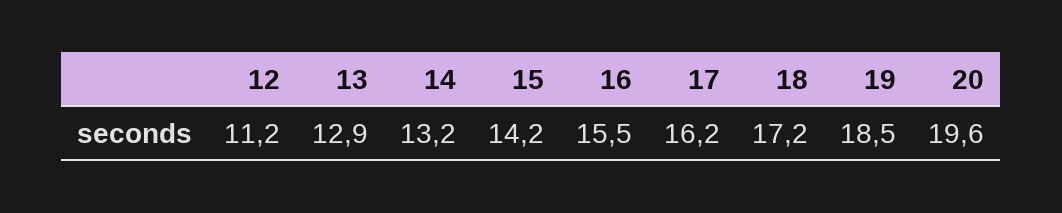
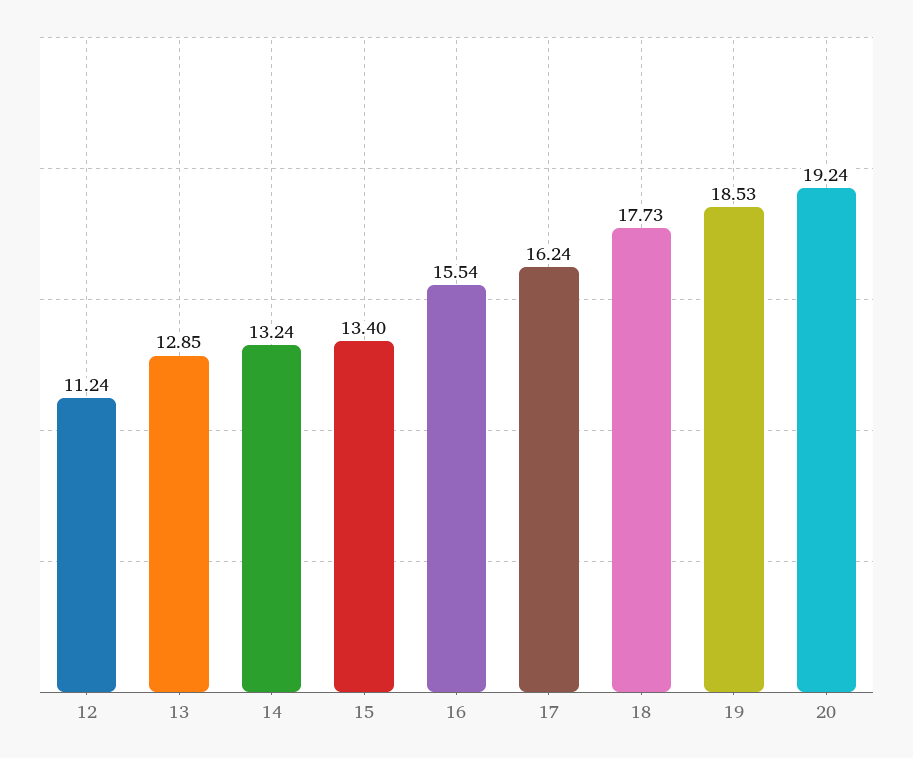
  {
    "12": 11.24,
    "13": 12.85,
    "14": 13.24,
-   "15": 14.2,
+   "15": 13.4,
    "16": 15.54,
    "17": 16.24,
-   "18": 17.2,
+   "18": 17.73,
    "19": 18.53,
-   "20": 19.6
+   "20": 19.24
  }

